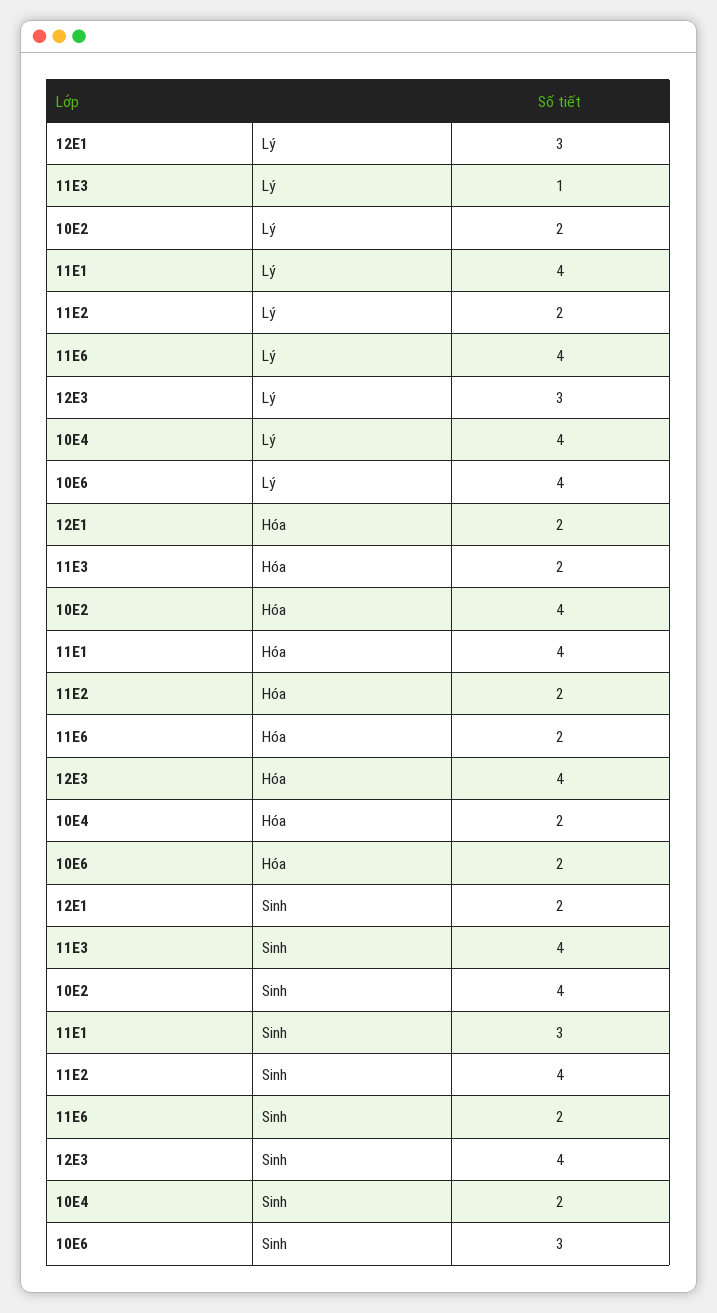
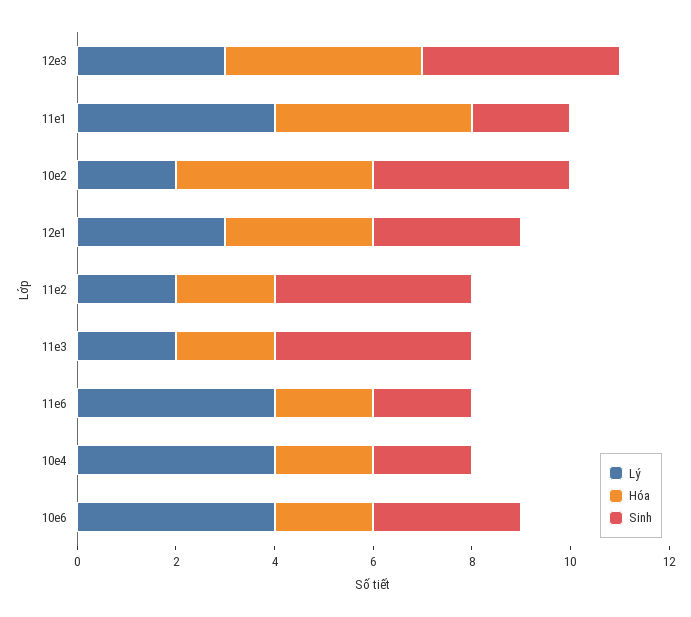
  {
    "Lý": {
      "12E1": 3,
-     "11E3": 1,
+     "11E3": 2,
      "10E2": 2,
      "11E1": 4,
      "11E2": 2,
      "11E6": 4,
      "12E3": 3,
      "10E4": 4,
      "10E6": 4
    },
    "Hóa": {
-     "12E1": 2,
+     "12E1": 3,
      "11E3": 2,
      "10E2": 4,
      "11E1": 4,
      "11E2": 2,
      "11E6": 2,
      "12E3": 4,
      "10E4": 2,
      "10E6": 2
    },
    "Sinh": {
-     "12E1": 2,
+     "12E1": 3,
      "11E3": 4,
      "10E2": 4,
-     "11E1": 3,
+     "11E1": 2,
      "11E2": 4,
      "11E6": 2,
      "12E3": 4,
      "10E4": 2,
      "10E6": 3
    }
  }

